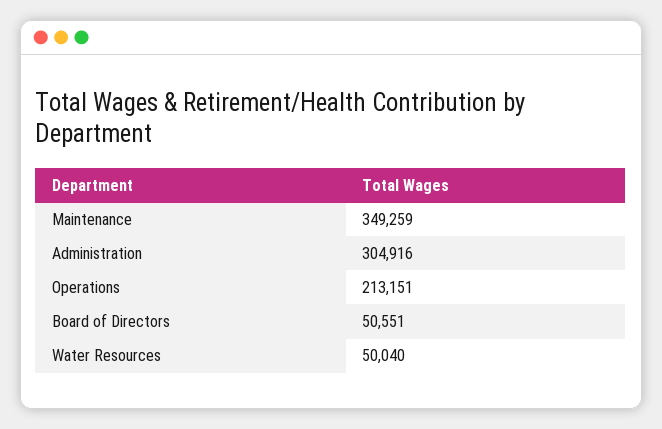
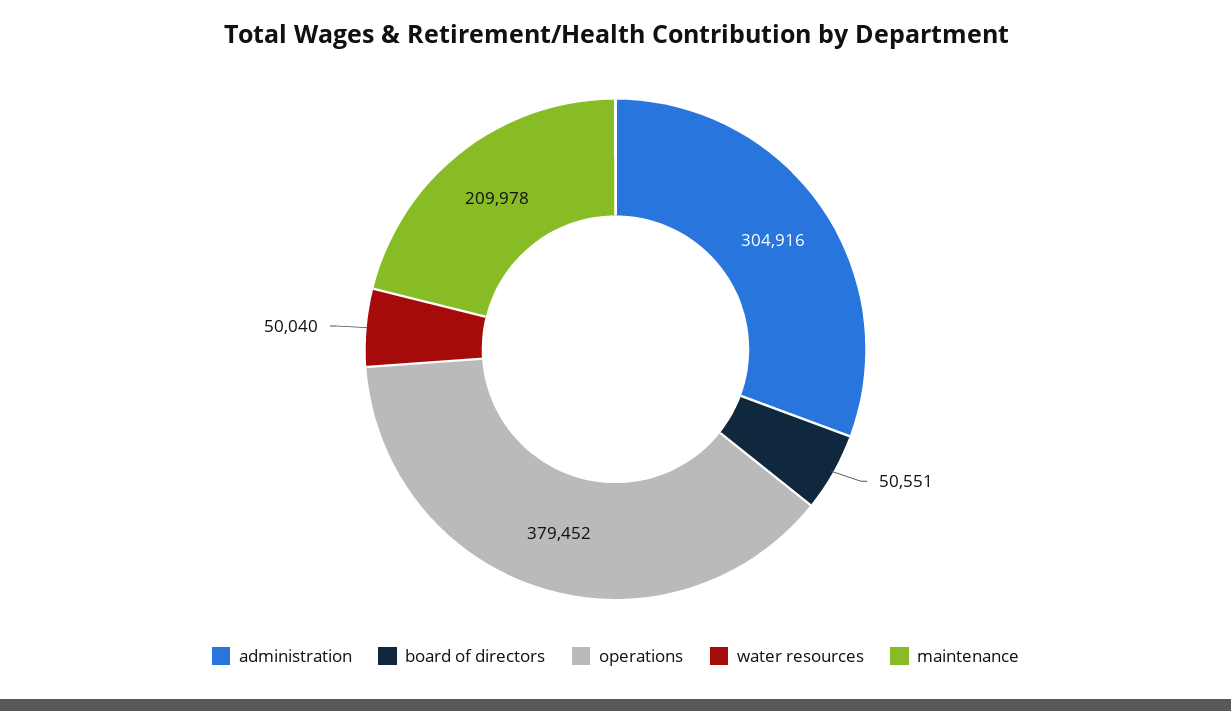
  {
-   "Maintenance": 349259,
+   "Maintenance": 209978,
    "Administration": 304916,
-   "Operations": 213151,
+   "Operations": 379452,
    "Board of Directors": 50551,
    "Water Resources": 50040
  }

